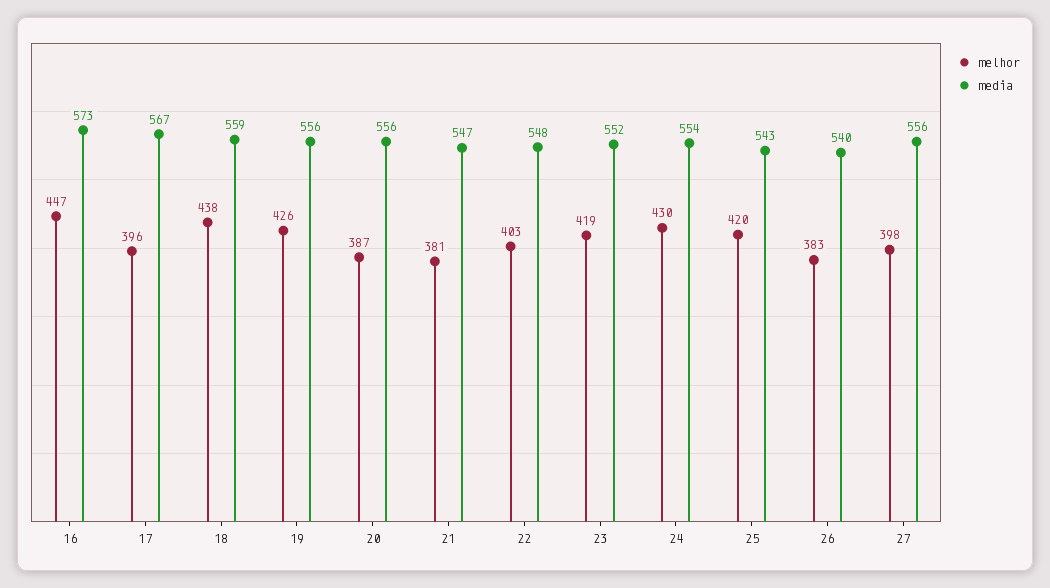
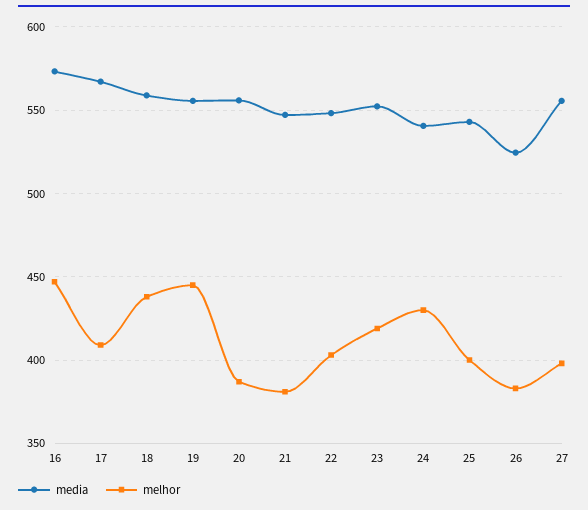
  {
    "melhor": {
      "16": 447,
-     "17": 396,
+     "17": 410,
      "18": 438,
-     "19": 426,
+     "19": 445,
      "20": 387,
      "21": 381,
      "22": 403,
      "23": 419,
      "24": 430,
-     "25": 420,
+     "25": 400,
      "26": 383,
      "27": 398
    },
    "media": {
      "16": 573,
      "17": 567,
      "18": 559,
      "19": 556,
      "20": 556,
      "21": 547,
      "22": 548,
      "23": 552,
-     "24": 554,
+     "24": 540,
      "25": 543,
-     "26": 540,
+     "26": 525,
      "27": 556
    }
  }

